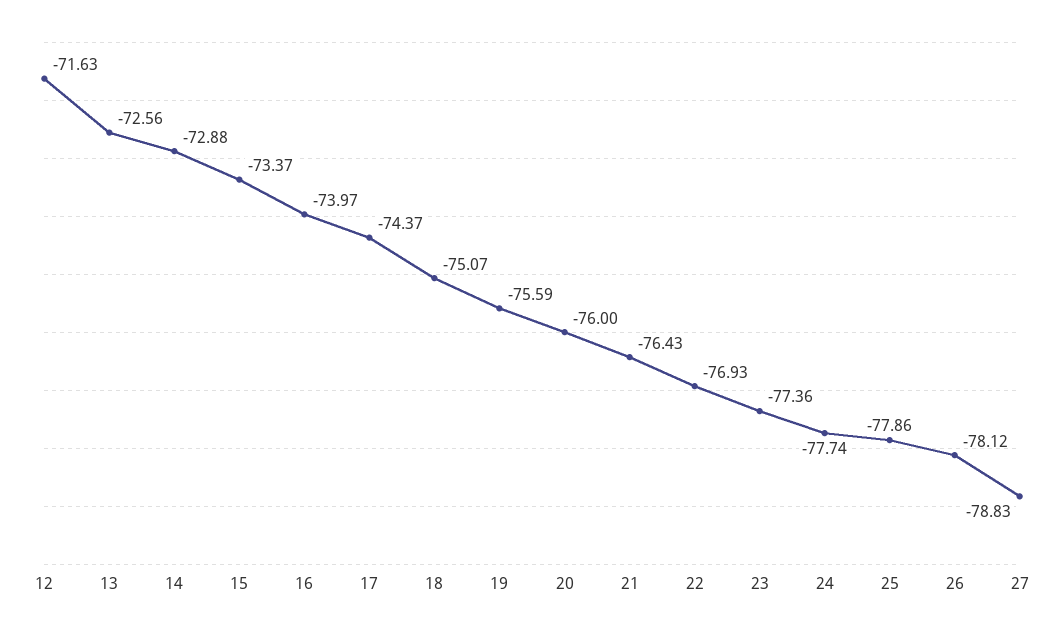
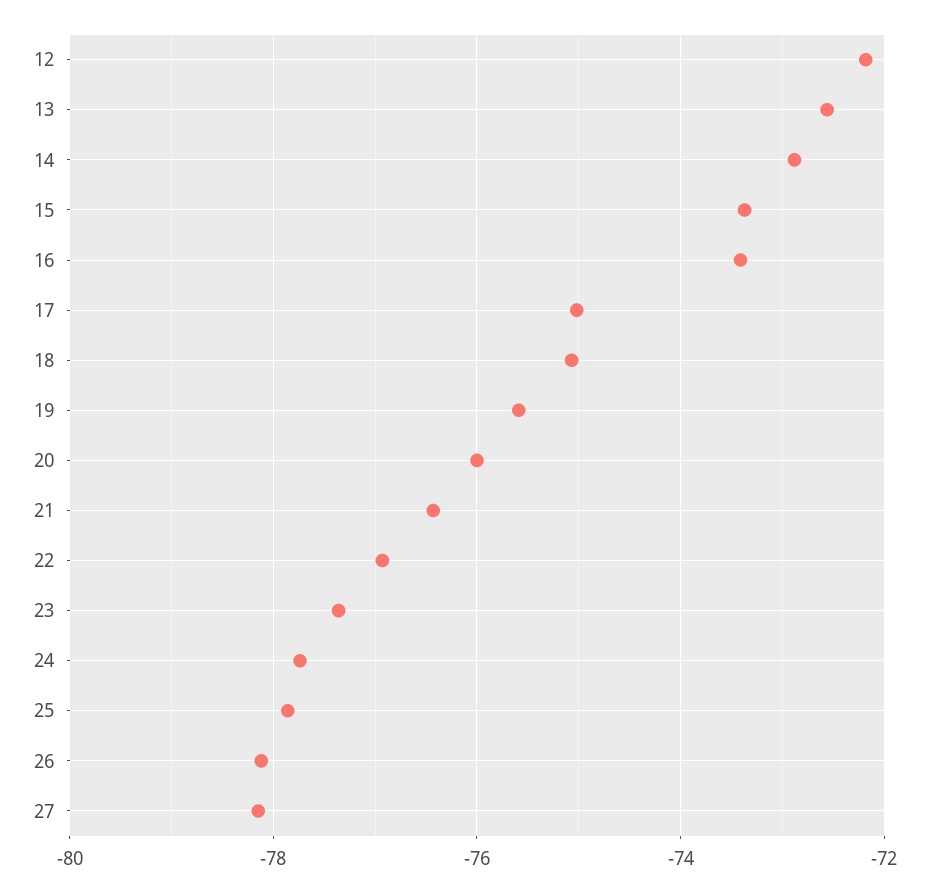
  {
-   "12": -71.63,
+   "12": -72.2,
    "13": -72.56,
    "14": -72.88,
    "15": -73.37,
-   "16": -73.97,
+   "16": -73.4,
-   "17": -74.37,
+   "17": -75,
    "18": -75.07,
    "19": -75.59,
    "20": -76,
    "21": -76.43,
    "22": -76.93,
    "23": -77.36,
    "24": -77.74,
    "25": -77.86,
    "26": -78.12,
-   "27": -78.83
+   "27": -78.2
  }

